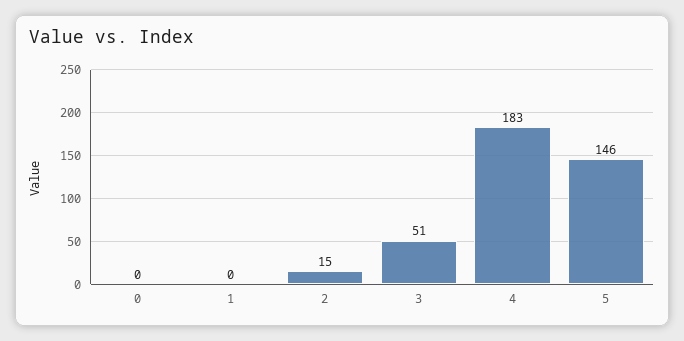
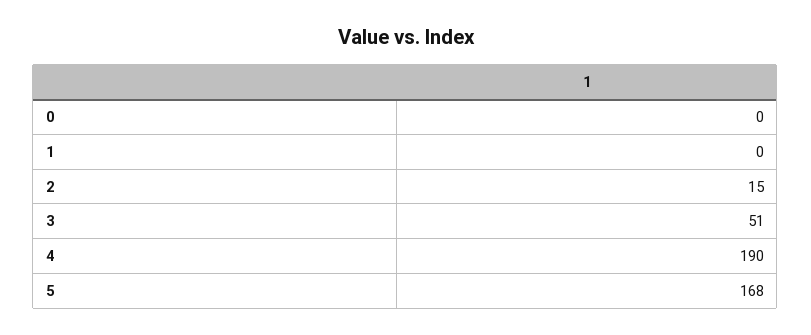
  {
    "0": 0,
    "1": 0,
    "2": 15,
    "3": 51,
-   "4": 183,
+   "4": 190,
-   "5": 146
+   "5": 168
  }

